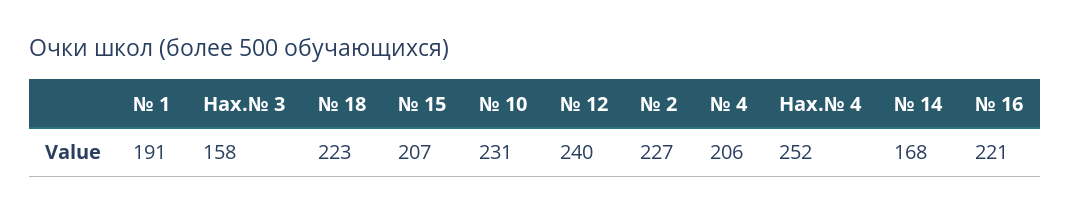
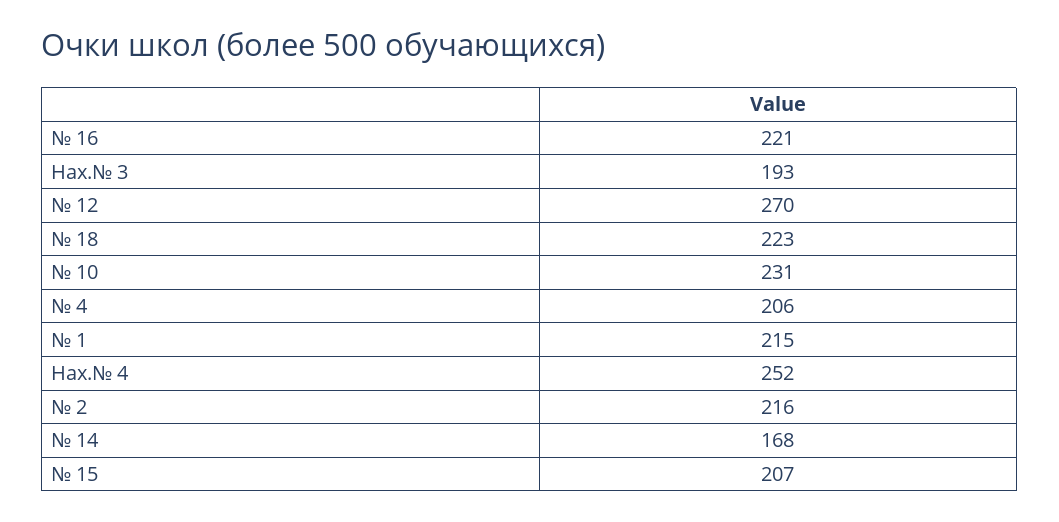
  {
-   "№ 1": 191,
+   "№ 1": 215,
-   "Нах.№ 3": 158,
+   "Нах.№ 3": 193,
    "№ 18": 223,
    "№ 15": 207,
    "№ 10": 231,
-   "№ 12": 240,
+   "№ 12": 270,
-   "№ 2": 227,
+   "№ 2": 216,
    "№ 4": 206,
    "Нах.№ 4": 252,
    "№ 14": 168,
    "№ 16": 221
  }

